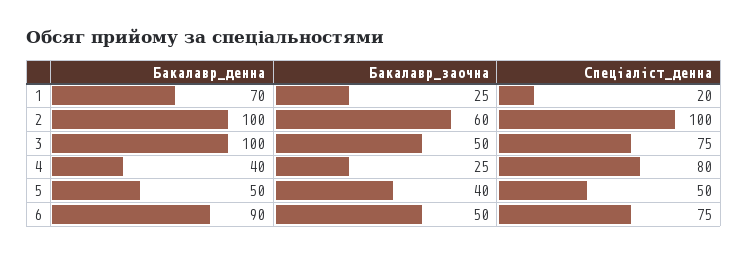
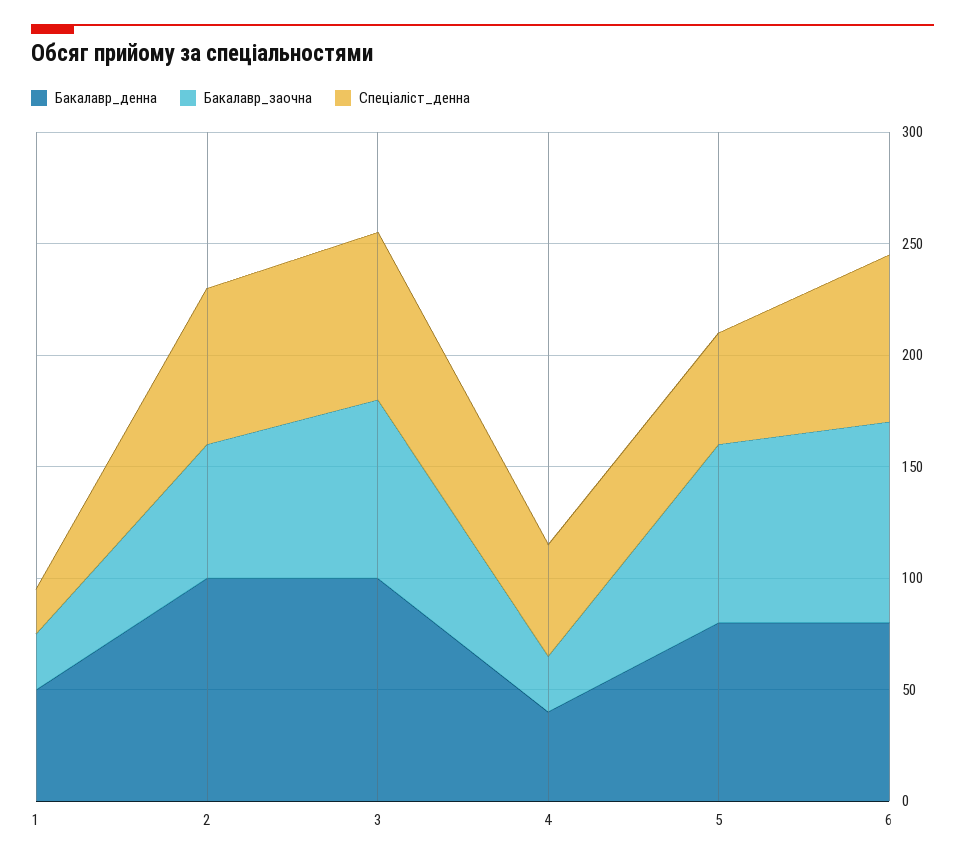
  {
    "Бакалавр_денна": {
-     "1": 70,
+     "1": 50,
      "2": 100,
      "3": 100,
      "4": 40,
-     "5": 50,
+     "5": 80,
-     "6": 90
+     "6": 80
    },
    "Бакалавр_заочна": {
      "1": 25,
      "2": 60,
-     "3": 50,
+     "3": 80,
      "4": 25,
-     "5": 40,
+     "5": 80,
-     "6": 50
+     "6": 90
    },
    "Спеціаліст_денна": {
      "1": 20,
-     "2": 100,
+     "2": 70,
      "3": 75,
-     "4": 80,
+     "4": 50,
      "5": 50,
      "6": 75
    }
  }

